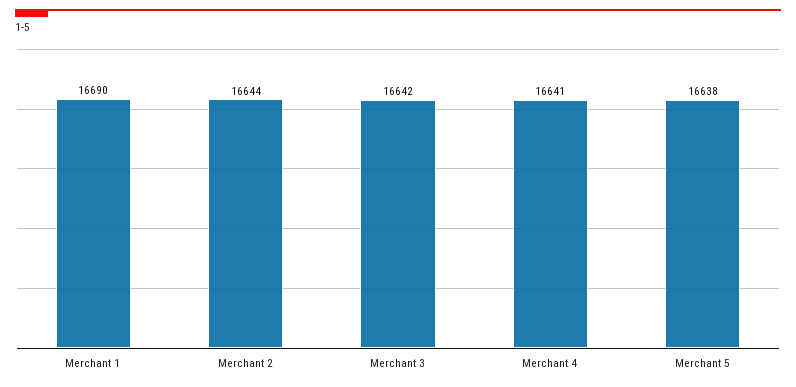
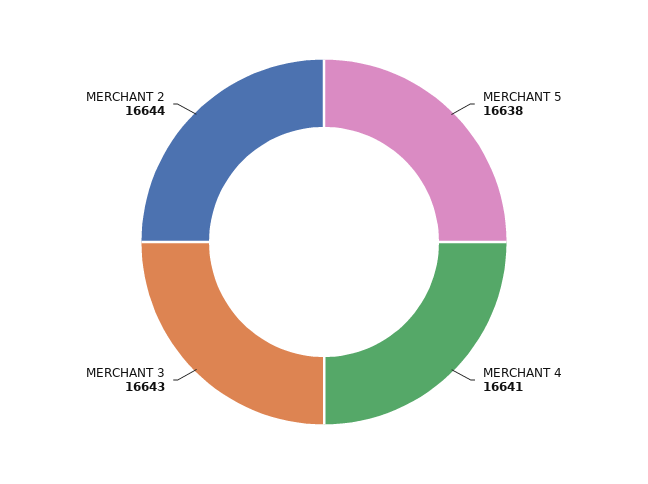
  {
-   "Merchant 1": 16690,
    "Merchant 2": 16644,
-   "Merchant 3": 16642,
+   "Merchant 3": 16643,
    "Merchant 4": 16641,
    "Merchant 5": 16638
  }

